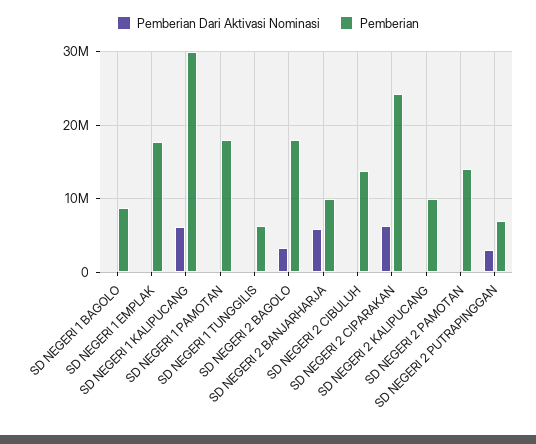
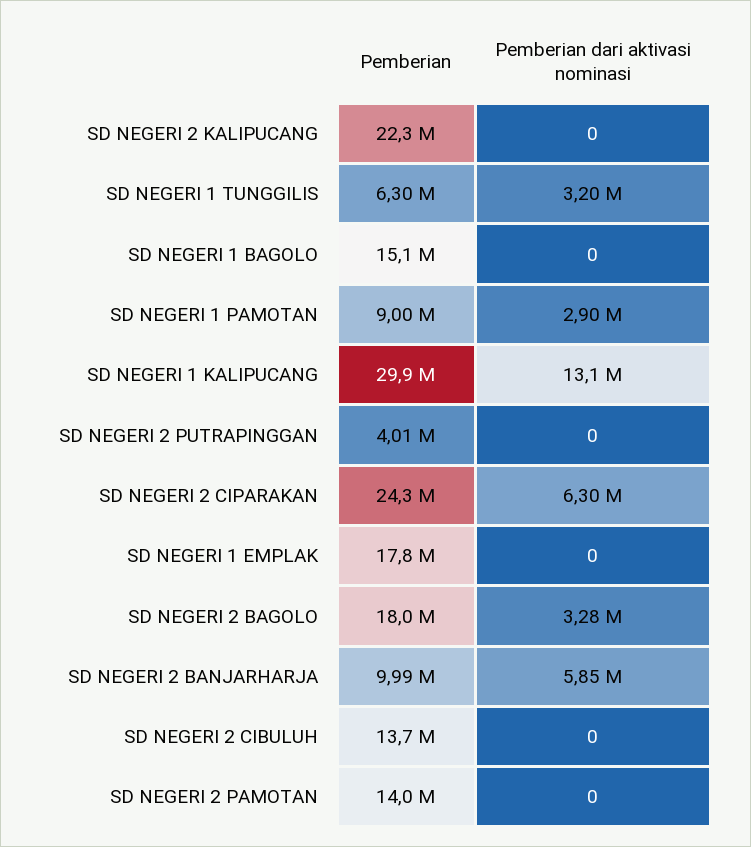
  {
    "Pemberian Dari Aktivasi Nominasi": {
      "SD NEGERI 1 BAGOLO": 0,
      "SD NEGERI 1 EMPLAK": 0,
-     "SD NEGERI 1 KALIPUCANG": 6000000,
+     "SD NEGERI 1 KALIPUCANG": 13100000,
-     "SD NEGERI 1 PAMOTAN": 0,
+     "SD NEGERI 1 PAMOTAN": 2900000,
-     "SD NEGERI 1 TUNGGILIS": 0,
+     "SD NEGERI 1 TUNGGILIS": 3200000,
      "SD NEGERI 2 BAGOLO": 3280000,
      "SD NEGERI 2 BANJARHARJA": 5850000,
      "SD NEGERI 2 CIBULUH": 0,
      "SD NEGERI 2 CIPARAKAN": 6300000,
      "SD NEGERI 2 KALIPUCANG": 0,
      "SD NEGERI 2 PAMOTAN": 0,
-     "SD NEGERI 2 PUTRAPINGGAN": 3000000
+     "SD NEGERI 2 PUTRAPINGGAN": 0
    },
    "Pemberian": {
-     "SD NEGERI 1 BAGOLO": 9000000,
+     "SD NEGERI 1 BAGOLO": 15100000,
      "SD NEGERI 1 EMPLAK": 17800000,
      "SD NEGERI 1 KALIPUCANG": 29900000,
-     "SD NEGERI 1 PAMOTAN": 18000000,
+     "SD NEGERI 1 PAMOTAN": 9000000,
      "SD NEGERI 1 TUNGGILIS": 6300000,
      "SD NEGERI 2 BAGOLO": 18000000,
      "SD NEGERI 2 BANJARHARJA": 9990000,
      "SD NEGERI 2 CIBULUH": 13700000,
      "SD NEGERI 2 CIPARAKAN": 24300000,
-     "SD NEGERI 2 KALIPUCANG": 10000000,
+     "SD NEGERI 2 KALIPUCANG": 22300000,
      "SD NEGERI 2 PAMOTAN": 14000000,
-     "SD NEGERI 2 PUTRAPINGGAN": 7000000
+     "SD NEGERI 2 PUTRAPINGGAN": 4010000
    }
  }

